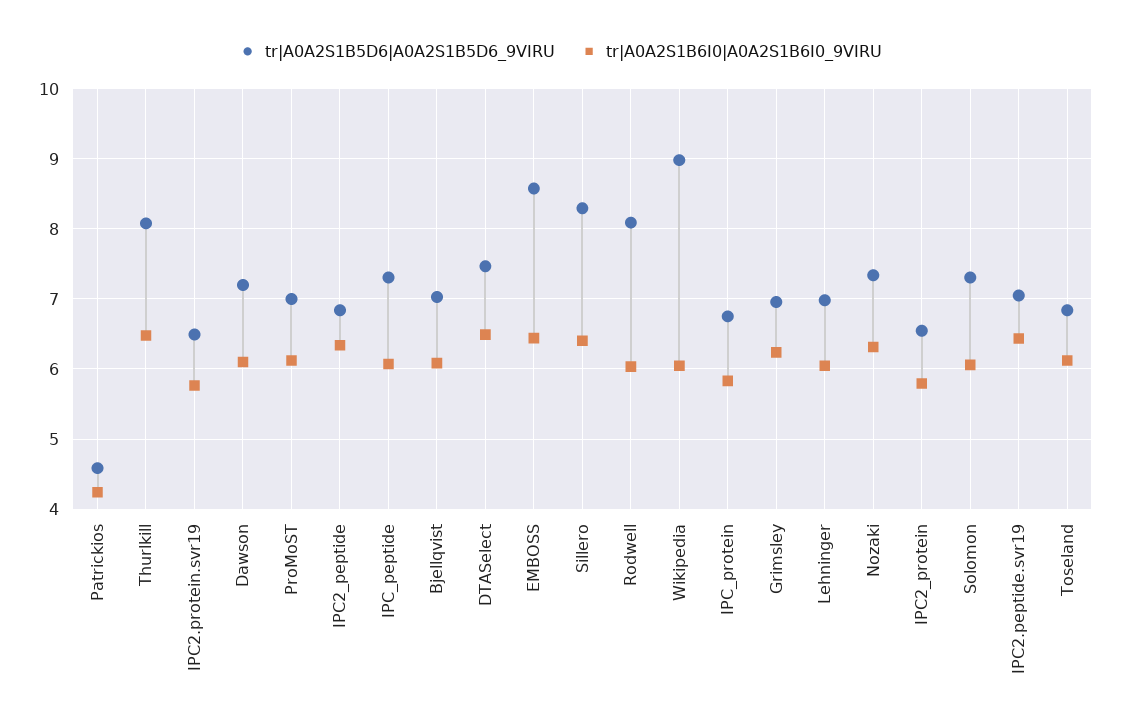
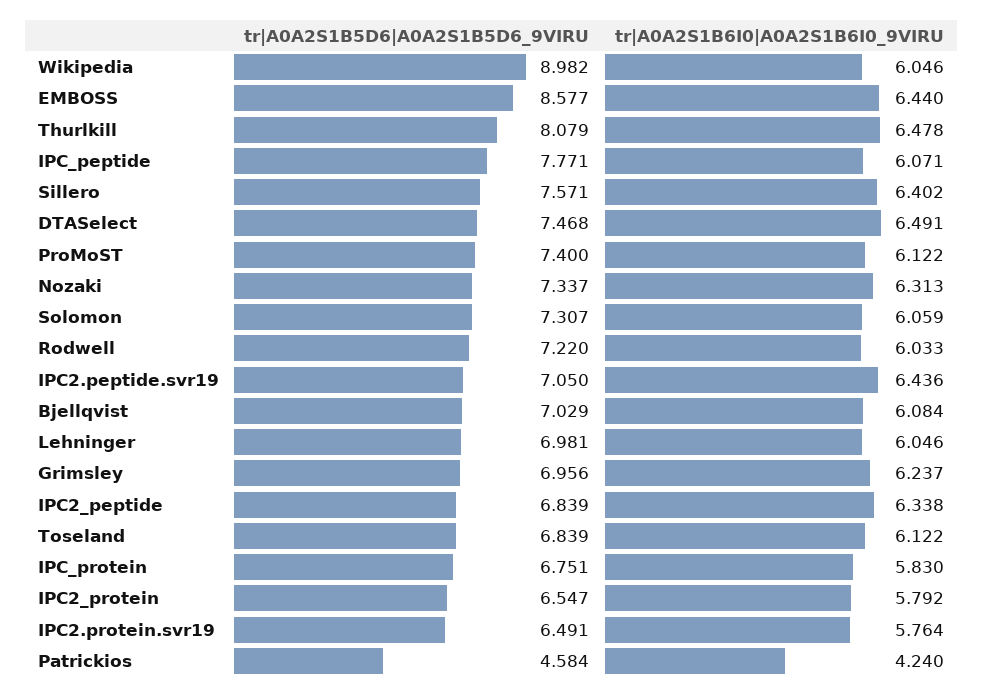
  {
    "tr|A0A2S1B5D6|A0A2S1B5D6_9VIRU": {
      "Patrickios": 4.584,
      "Thurlkill": 8.079,
      "IPC2.protein.svr19": 6.491,
-     "Dawson": 7.2,
-     "ProMoST": 7,
+     "ProMoST": 7.4,
      "IPC2_peptide": 6.839,
-     "IPC_peptide": 7.3,
+     "IPC_peptide": 7.771,
      "Bjellqvist": 7.029,
      "DTASelect": 7.468,
      "EMBOSS": 8.577,
-     "Sillero": 8.3,
+     "Sillero": 7.571,
-     "Rodwell": 8.1,
+     "Rodwell": 7.22,
      "Wikipedia": 8.982,
      "IPC_protein": 6.751,
      "Grimsley": 6.956,
      "Lehninger": 6.981,
      "Nozaki": 7.337,
      "IPC2_protein": 6.547,
      "Solomon": 7.307,
      "IPC2.peptide.svr19": 7.05,
      "Toseland": 6.839
    },
    "tr|A0A2S1B6I0|A0A2S1B6I0_9VIRU": {
      "Patrickios": 4.24,
      "Thurlkill": 6.478,
      "IPC2.protein.svr19": 5.764,
-     "Dawson": 6.1,
      "ProMoST": 6.122,
      "IPC2_peptide": 6.338,
      "IPC_peptide": 6.071,
      "Bjellqvist": 6.084,
      "DTASelect": 6.491,
      "EMBOSS": 6.44,
      "Sillero": 6.402,
      "Rodwell": 6.033,
      "Wikipedia": 6.046,
      "IPC_protein": 5.83,
      "Grimsley": 6.237,
      "Lehninger": 6.046,
      "Nozaki": 6.313,
      "IPC2_protein": 5.792,
      "Solomon": 6.059,
      "IPC2.peptide.svr19": 6.436,
      "Toseland": 6.122
    }
  }

